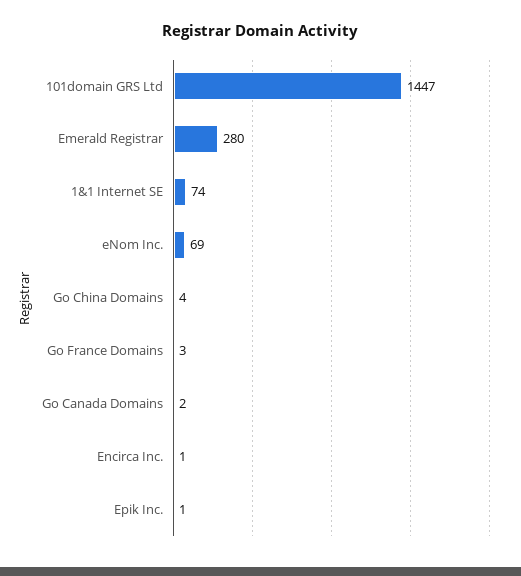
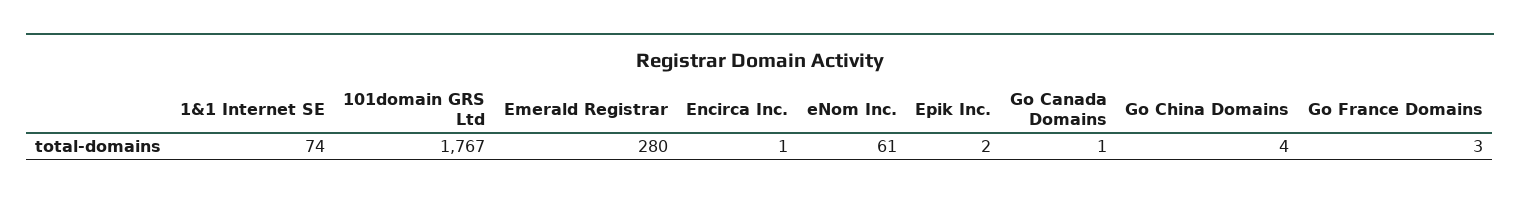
  {
-   "101domain GRS Ltd": 1447,
+   "101domain GRS Ltd": 1767,
    "Emerald Registrar": 280,
    "1&1 Internet SE": 74,
-   "eNom Inc.": 69,
+   "eNom Inc.": 61,
    "Go China Domains": 4,
    "Go France Domains": 3,
-   "Go Canada Domains": 2,
+   "Go Canada Domains": 1,
    "Encirca Inc.": 1,
-   "Epik Inc.": 1
+   "Epik Inc.": 2
  }

